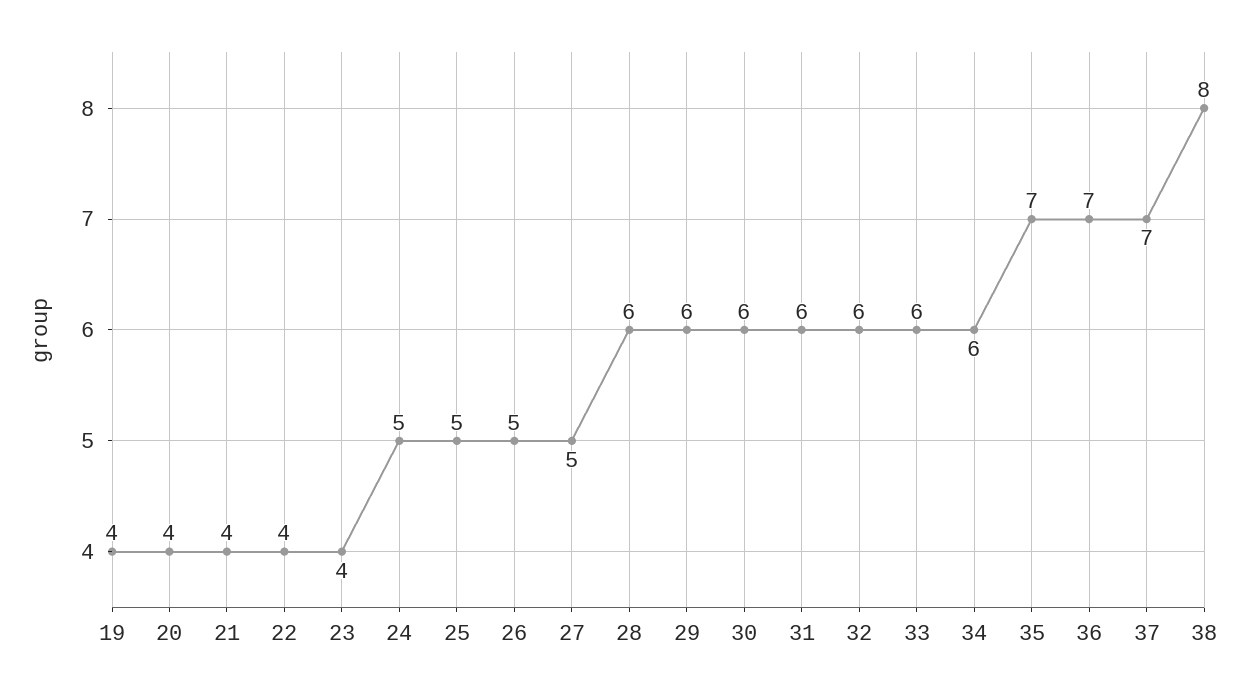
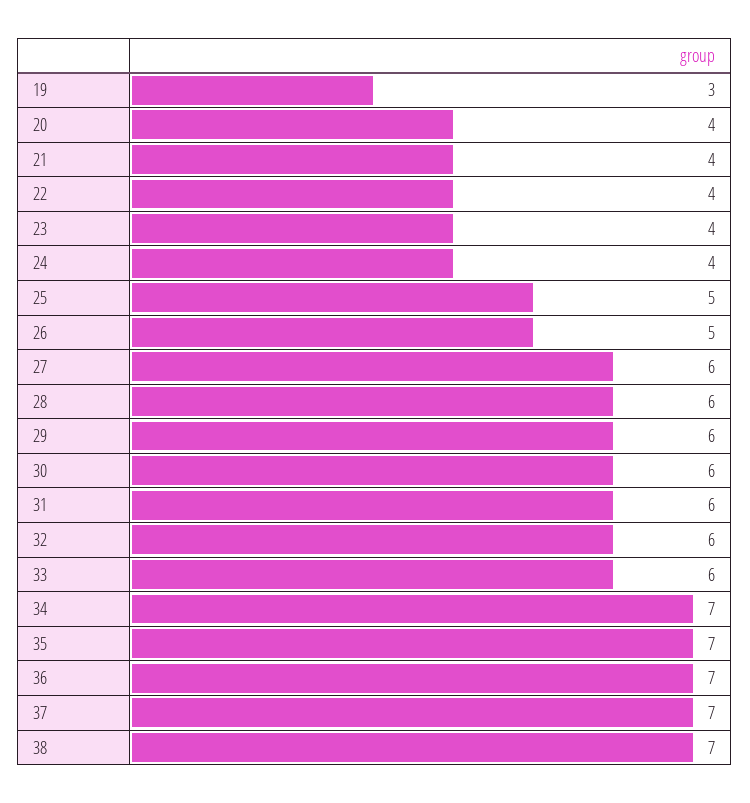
  {
-   "19": 4,
+   "19": 3,
    "20": 4,
    "21": 4,
    "22": 4,
    "23": 4,
-   "24": 5,
+   "24": 4,
    "25": 5,
    "26": 5,
-   "27": 5,
+   "27": 6,
    "28": 6,
    "29": 6,
    "30": 6,
    "31": 6,
    "32": 6,
    "33": 6,
-   "34": 6,
+   "34": 7,
    "35": 7,
    "36": 7,
    "37": 7,
-   "38": 8
+   "38": 7
  }

